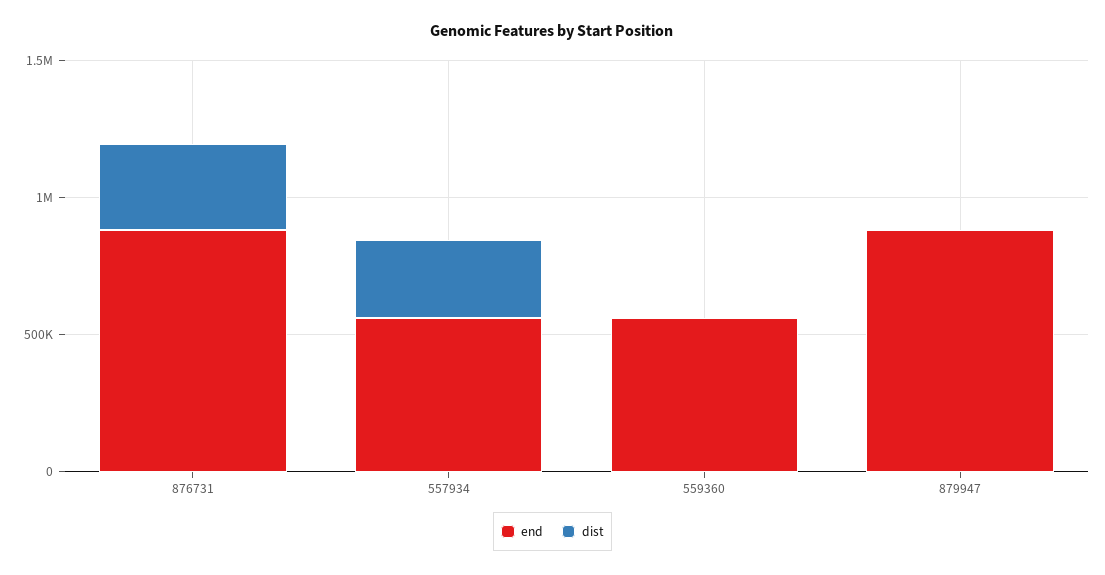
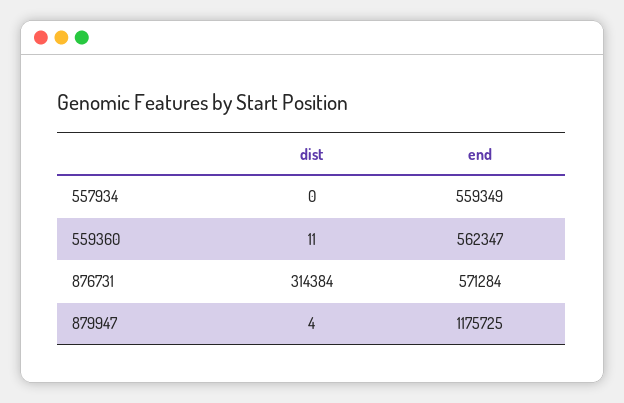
  {
    "end": {
-     "876731": 900000,
+     "876731": 571284,
      "557934": 559349,
      "559360": 562347,
-     "879947": 900000
+     "879947": 1175725
    },
    "dist": {
      "876731": 314384,
-     "557934": 300000,
+     "557934": 0,
      "559360": 11,
      "879947": 4
    }
  }

